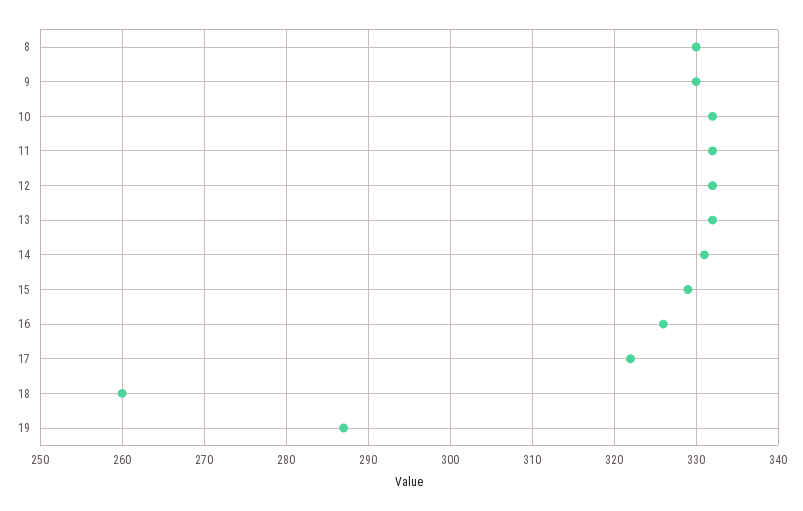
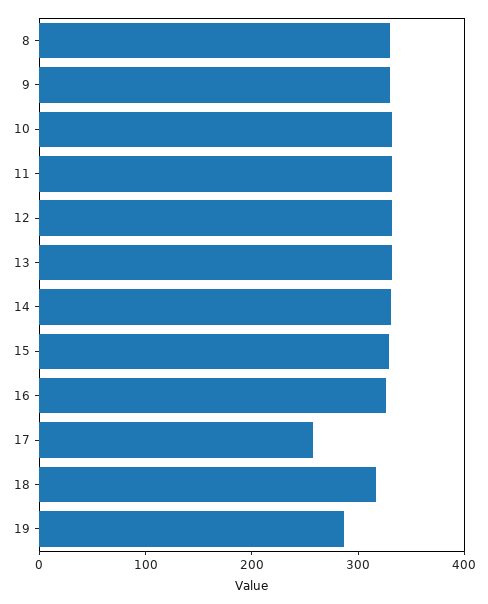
  {
    "8": 330,
    "9": 330,
    "10": 332,
    "11": 332,
    "12": 332,
    "13": 332,
    "14": 331,
    "15": 329,
    "16": 326,
-   "17": 322,
+   "17": 260,
-   "18": 260,
+   "18": 320,
    "19": 287
  }

